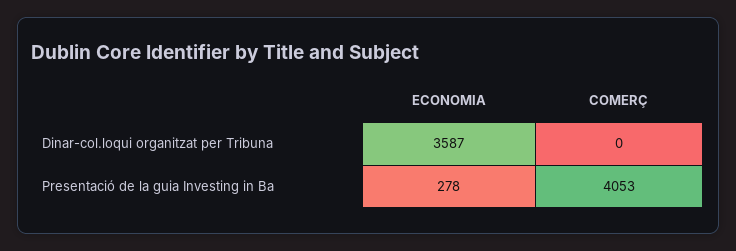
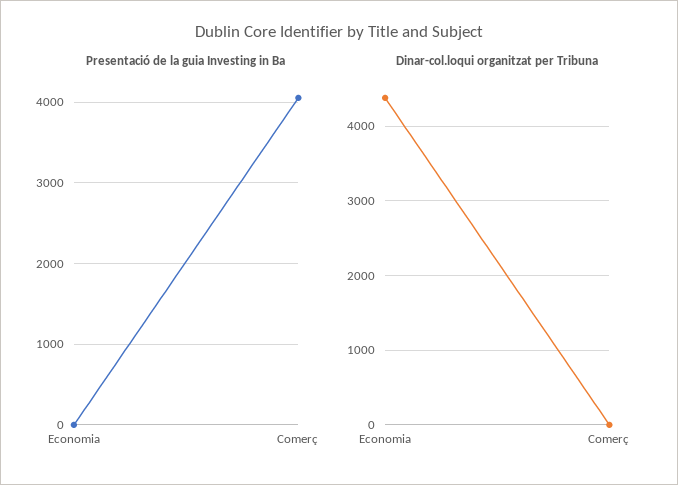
  {
    "Dinar-col.loqui organitzat per Tribuna": {
-     "ECONOMIA": 3587,
+     "ECONOMIA": 4400,
      "COMERÇ": 0
    },
    "Presentació de la guia Investing in Ba": {
-     "ECONOMIA": 278,
+     "ECONOMIA": 0,
      "COMERÇ": 4053
    }
  }

